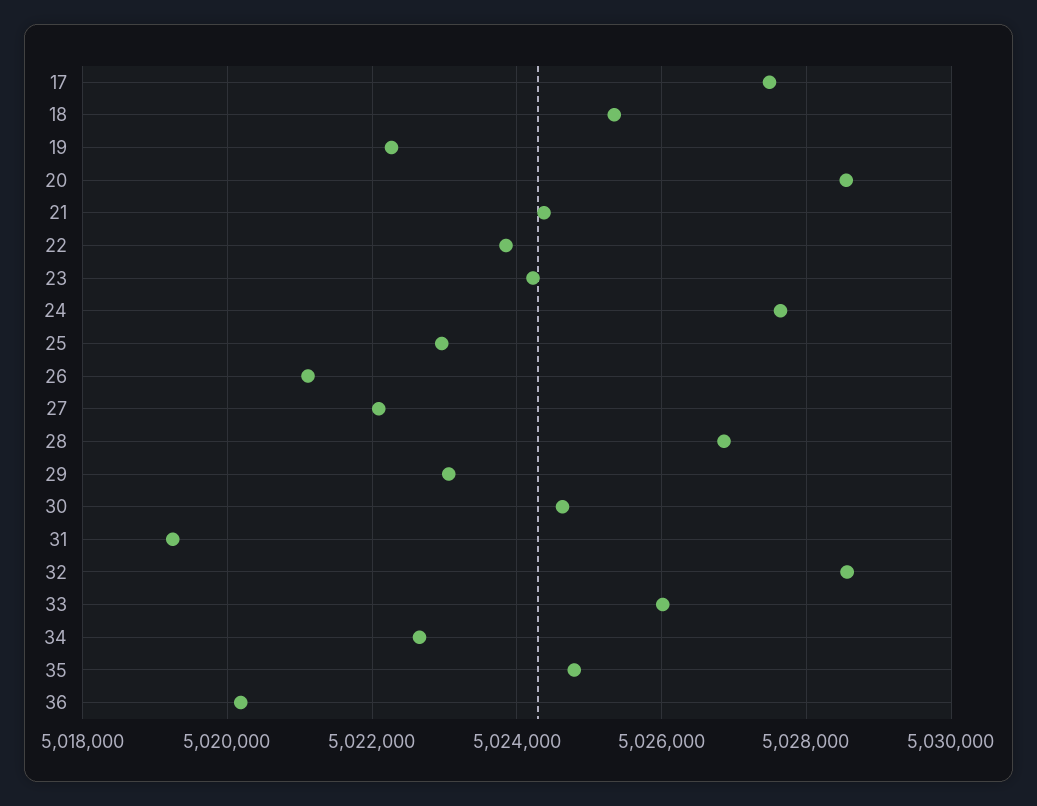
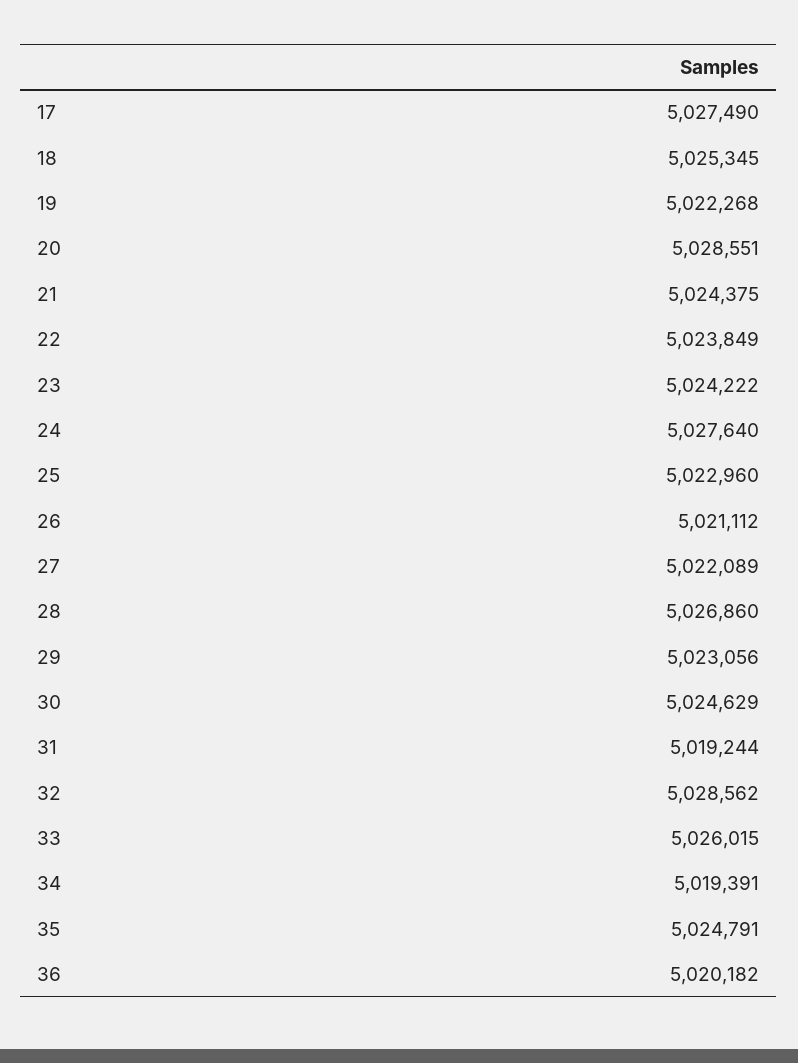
  {
    "17": 5027490,
    "18": 5025345,
    "19": 5022268,
    "20": 5028551,
    "21": 5024375,
    "22": 5023849,
    "23": 5024222,
    "24": 5027640,
    "25": 5022960,
    "26": 5021112,
    "27": 5022089,
    "28": 5026860,
    "29": 5023056,
    "30": 5024629,
    "31": 5019244,
    "32": 5028562,
    "33": 5026015,
-   "34": 5022600,
+   "34": 5019391,
    "35": 5024791,
    "36": 5020182
  }

